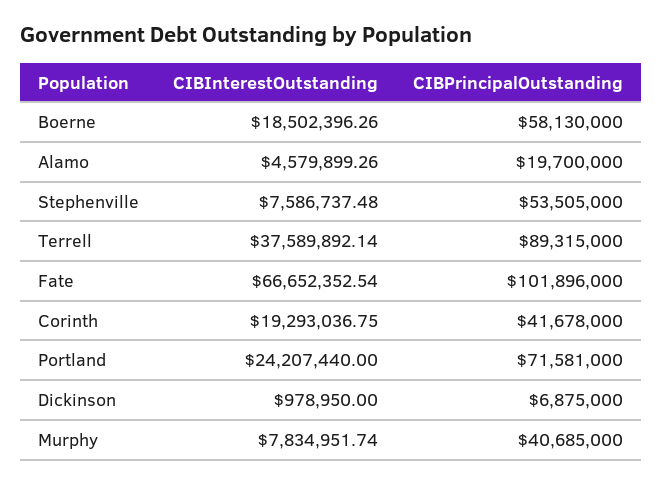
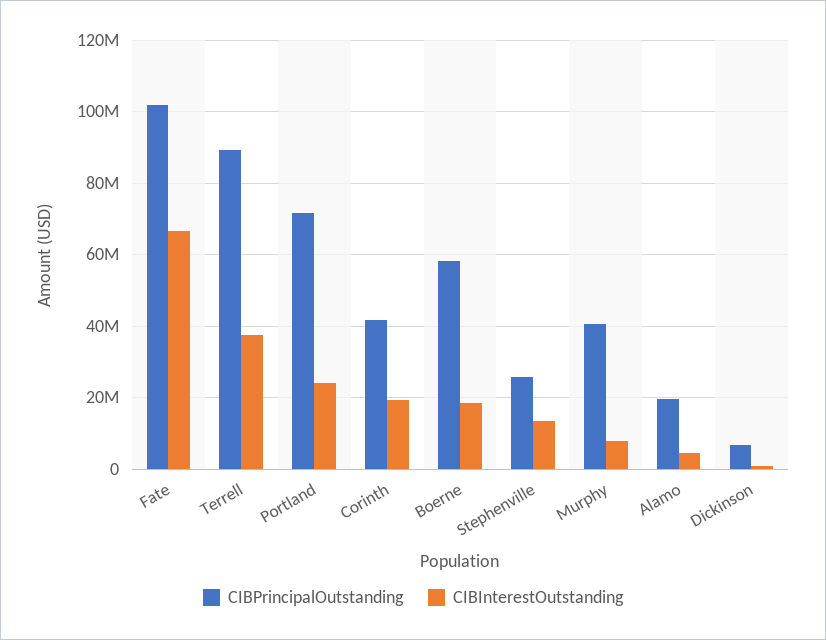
  {
    "CIBInterestOutstanding": {
      "Boerne": 18502396.26,
      "Alamo": 4579899.26,
-     "Stephenville": 7586737.48,
+     "Stephenville": 14000000,
      "Terrell": 37589892.14,
      "Fate": 66652352.54,
      "Corinth": 19293036.75,
      "Portland": 24207440,
      "Dickinson": 978950,
      "Murphy": 7834951.74
    },
    "CIBPrincipalOutstanding": {
      "Boerne": 58130000,
      "Alamo": 19700000,
-     "Stephenville": 53505000,
+     "Stephenville": 26000000,
      "Terrell": 89315000,
      "Fate": 101896000,
      "Corinth": 41678000,
      "Portland": 71581000,
      "Dickinson": 6875000,
      "Murphy": 40685000
    }
  }

